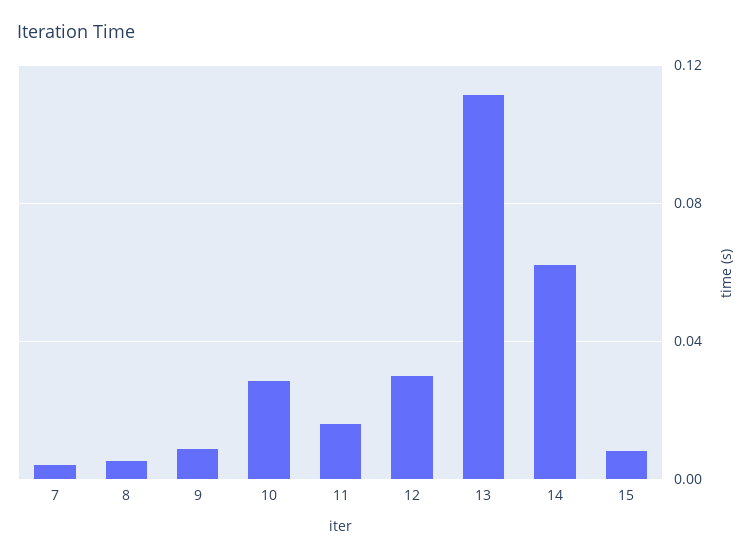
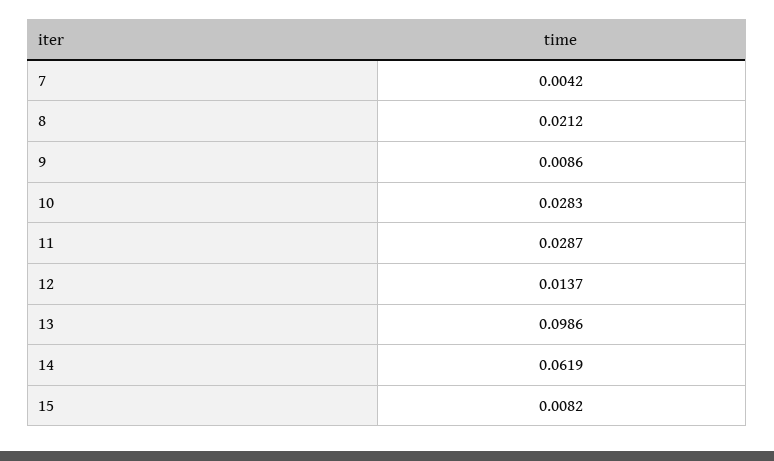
  {
    "7": 0.0042,
-   "8": 0.005,
+   "8": 0.0212,
    "9": 0.0086,
    "10": 0.0283,
-   "11": 0.015,
+   "11": 0.0287,
-   "12": 0.03,
+   "12": 0.0137,
-   "13": 0.11,
+   "13": 0.0986,
    "14": 0.0619,
    "15": 0.0082
  }

